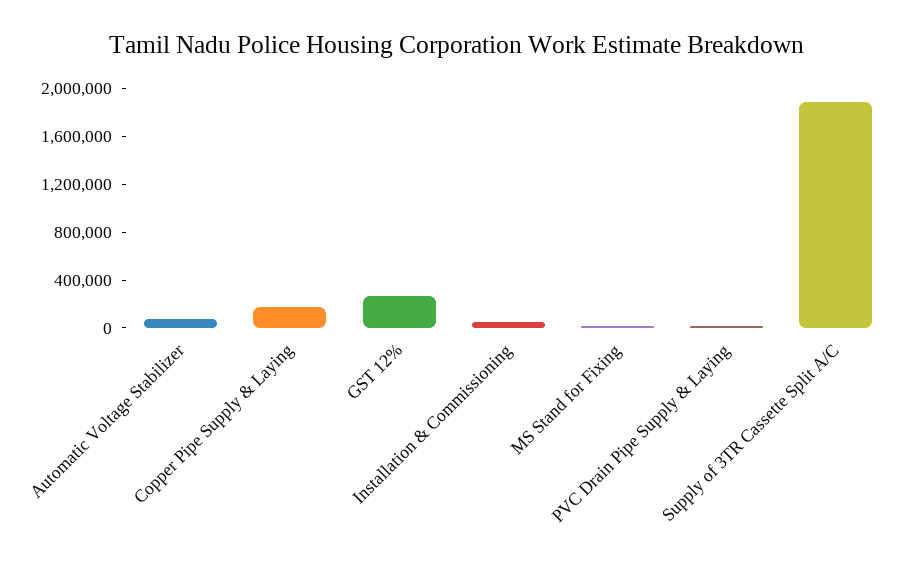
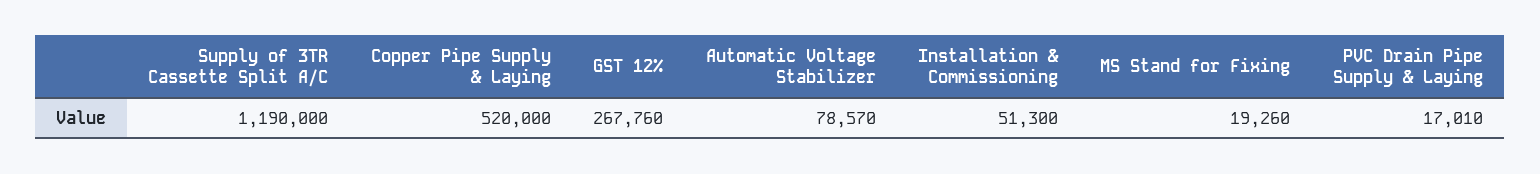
  {
    "Automatic Voltage Stabilizer": 78570,
-   "Copper Pipe Supply & Laying": 200000,
+   "Copper Pipe Supply & Laying": 520000,
    "GST 12%": 267760,
    "Installation & Commissioning": 51300,
    "MS Stand for Fixing": 19260,
    "PVC Drain Pipe Supply & Laying": 17010,
-   "Supply of 3TR Cassette Split A/C": 1900000
+   "Supply of 3TR Cassette Split A/C": 1190000
  }

